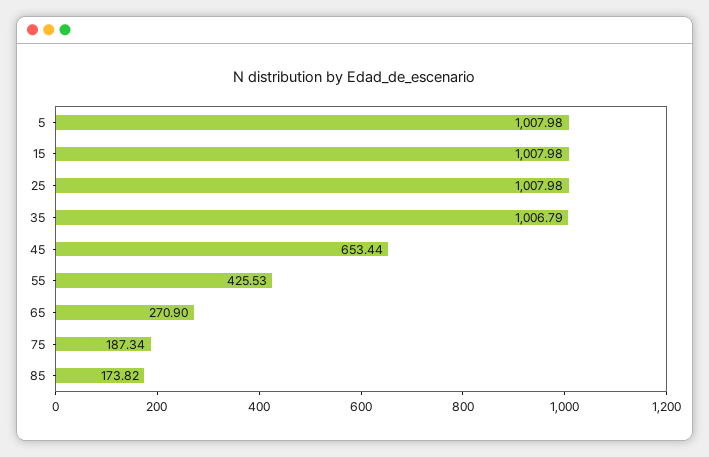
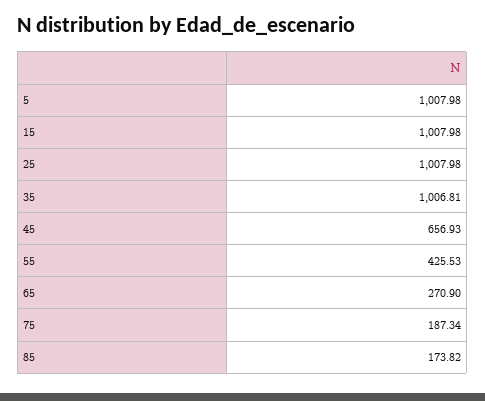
  {
    "5": 1007.98,
    "15": 1007.98,
    "25": 1007.98,
-   "35": 1006.79,
+   "35": 1006.81,
-   "45": 653.44,
+   "45": 656.93,
    "55": 425.53,
    "65": 270.9,
    "75": 187.34,
    "85": 173.82
  }

